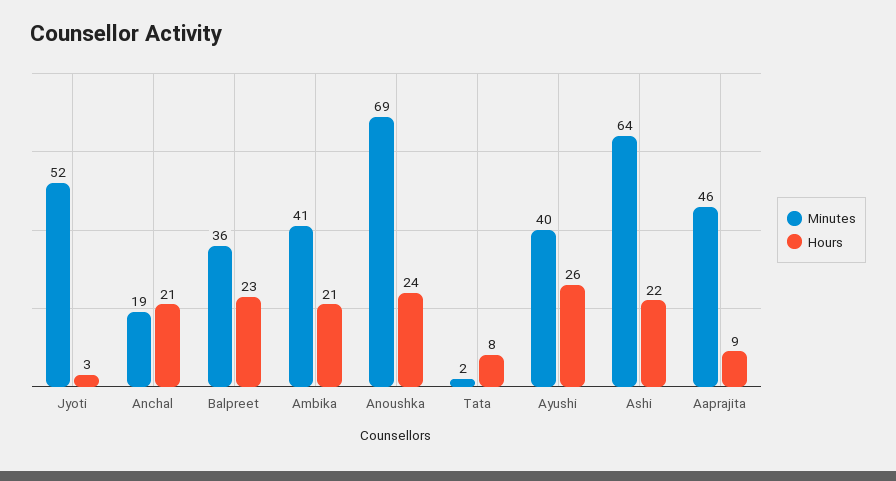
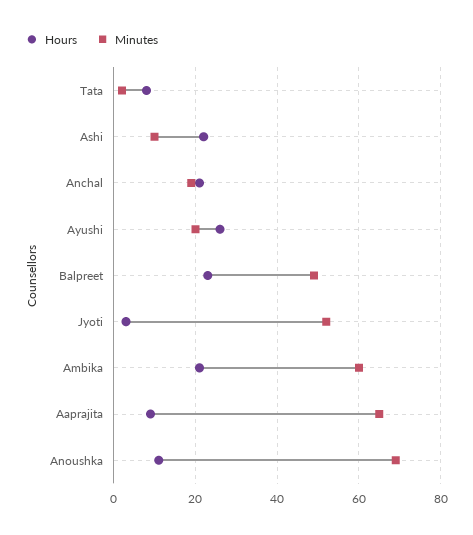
  {
    "Minutes": {
      "Jyoti": 52,
      "Anchal": 19,
-     "Balpreet": 36,
+     "Balpreet": 50,
-     "Ambika": 41,
+     "Ambika": 60,
      "Anoushka": 69,
      "Tata": 2,
-     "Ayushi": 40,
+     "Ayushi": 20,
-     "Ashi": 64,
+     "Ashi": 10,
-     "Aaprajita": 46
+     "Aaprajita": 65
    },
    "Hours": {
      "Jyoti": 3,
      "Anchal": 21,
      "Balpreet": 23,
      "Ambika": 21,
-     "Anoushka": 24,
+     "Anoushka": 10,
      "Tata": 8,
      "Ayushi": 26,
      "Ashi": 22,
      "Aaprajita": 9
    }
  }

